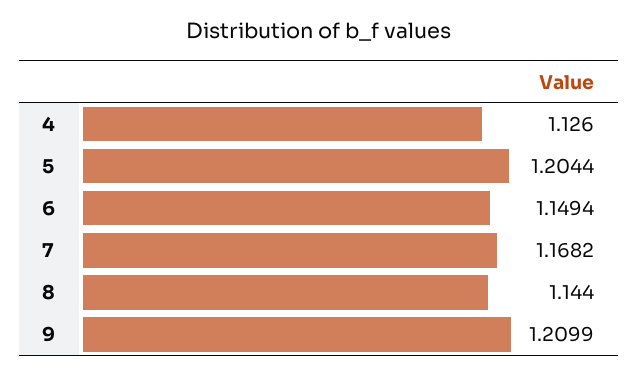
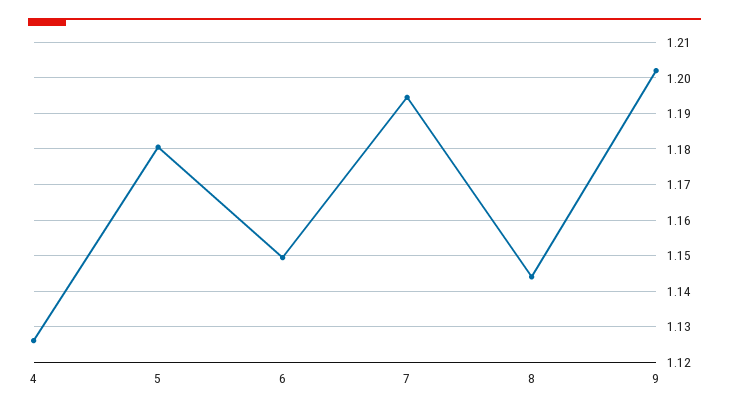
  {
    "4": 1.126,
-   "5": 1.2044,
+   "5": 1.18,
    "6": 1.1494,
-   "7": 1.1682,
+   "7": 1.194,
    "8": 1.144,
-   "9": 1.2099
+   "9": 1.202
  }

